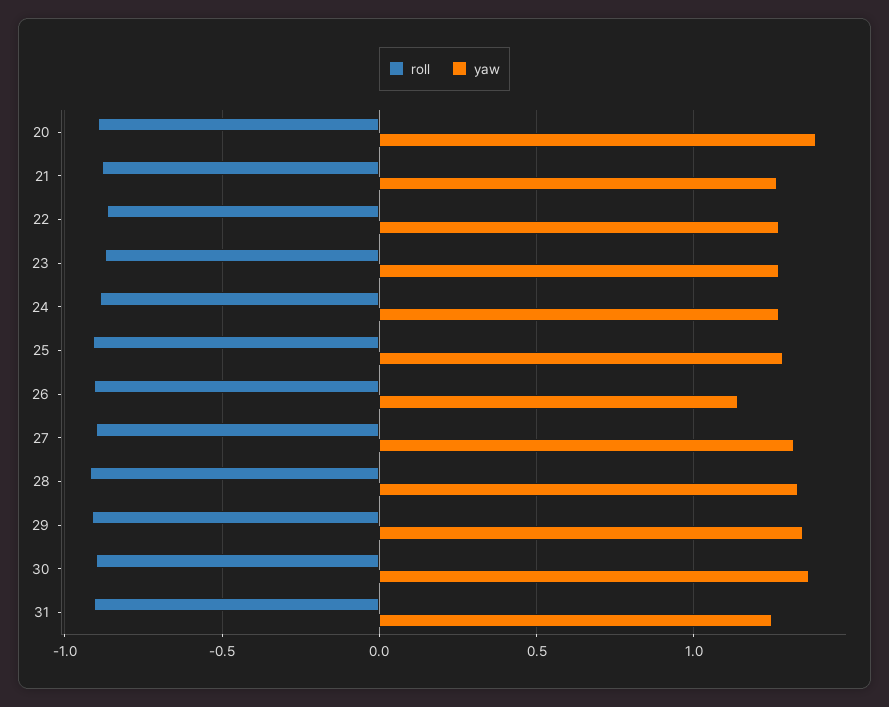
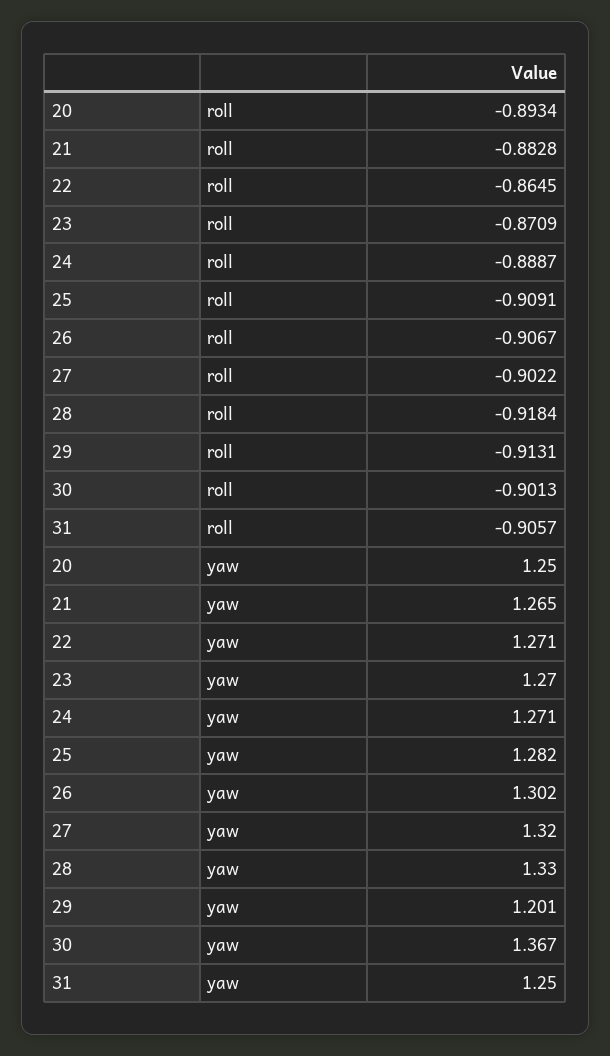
  {
    "roll": {
      "20": -0.8934,
      "21": -0.8828,
      "22": -0.8645,
      "23": -0.8709,
      "24": -0.8887,
      "25": -0.9091,
      "26": -0.9067,
      "27": -0.9022,
      "28": -0.9184,
      "29": -0.9131,
      "30": -0.9013,
      "31": -0.9057
    },
    "yaw": {
-     "20": 1.4,
+     "20": 1.25,
      "21": 1.265,
      "22": 1.271,
      "23": 1.27,
      "24": 1.271,
      "25": 1.282,
-     "26": 1.15,
+     "26": 1.302,
      "27": 1.32,
      "28": 1.33,
-     "29": 1.35,
+     "29": 1.201,
      "30": 1.367,
      "31": 1.25
    }
  }

